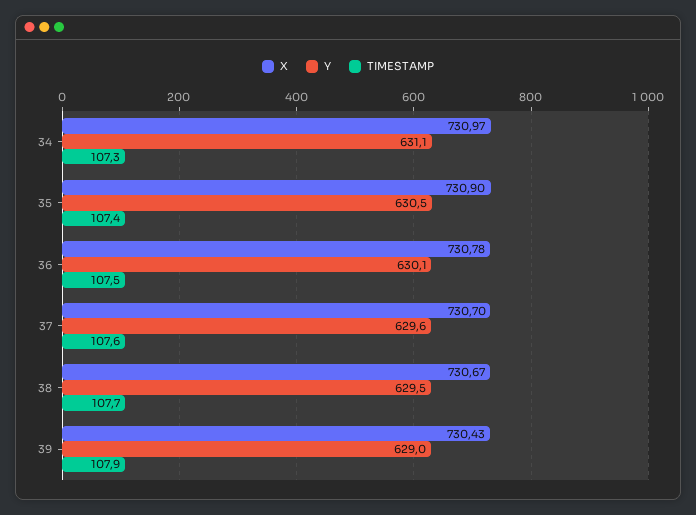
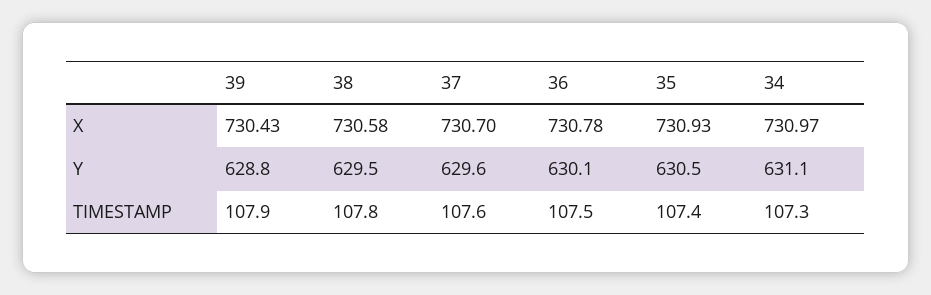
  {
    "X": {
      "34": 730.97,
-     "35": 730.9,
+     "35": 730.93,
      "36": 730.78,
      "37": 730.7,
-     "38": 730.67,
+     "38": 730.58,
      "39": 730.43
    },
    "Y": {
      "34": 631.1,
      "35": 630.5,
      "36": 630.1,
      "37": 629.6,
      "38": 629.5,
-     "39": 629
+     "39": 628.8
    },
    "TIMESTAMP": {
      "34": 107.3,
      "35": 107.4,
      "36": 107.5,
      "37": 107.6,
-     "38": 107.7,
+     "38": 107.8,
      "39": 107.9
    }
  }

